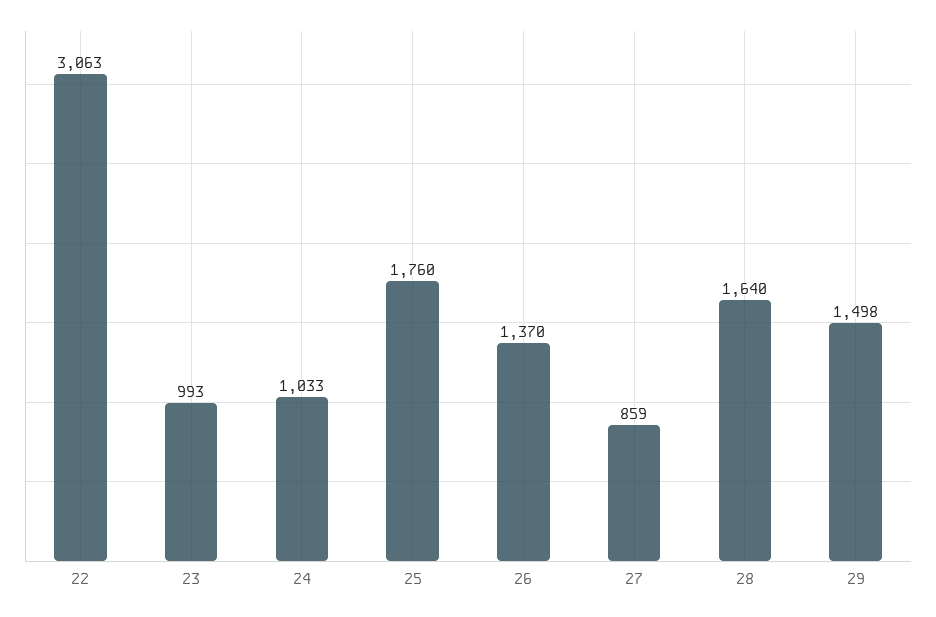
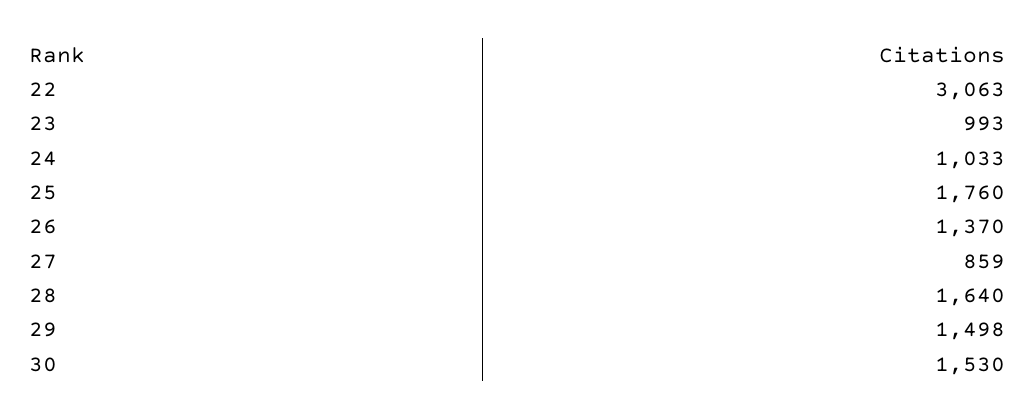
  {
    "22": 3063,
    "23": 993,
    "24": 1033,
    "25": 1760,
    "26": 1370,
    "27": 859,
    "28": 1640,
-   "29": 1498
+   "29": 1498,
+   "30": 1530
  }

